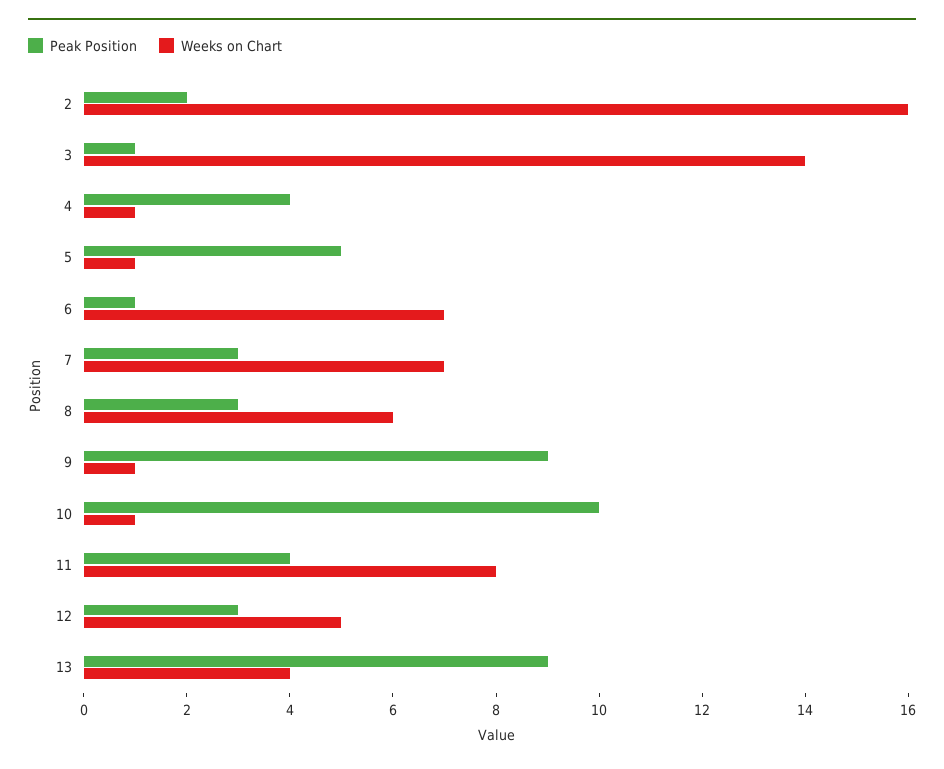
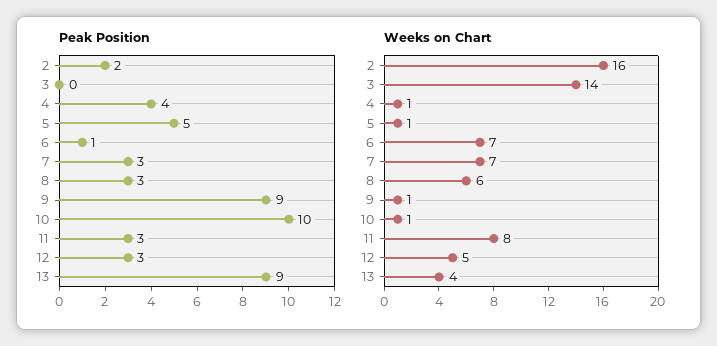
  {
    "Peak Position": {
      "2": 2,
-     "3": 1,
+     "3": 0,
      "4": 4,
      "5": 5,
      "6": 1,
      "7": 3,
      "8": 3,
      "9": 9,
      "10": 10,
-     "11": 4,
+     "11": 3,
      "12": 3,
      "13": 9
    },
    "Weeks on Chart": {
      "2": 16,
      "3": 14,
      "4": 1,
      "5": 1,
      "6": 7,
      "7": 7,
      "8": 6,
      "9": 1,
      "10": 1,
      "11": 8,
      "12": 5,
      "13": 4
    }
  }

